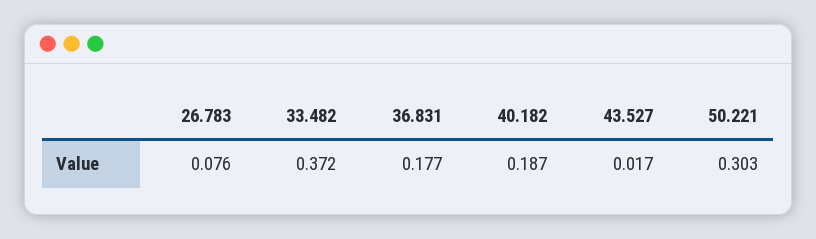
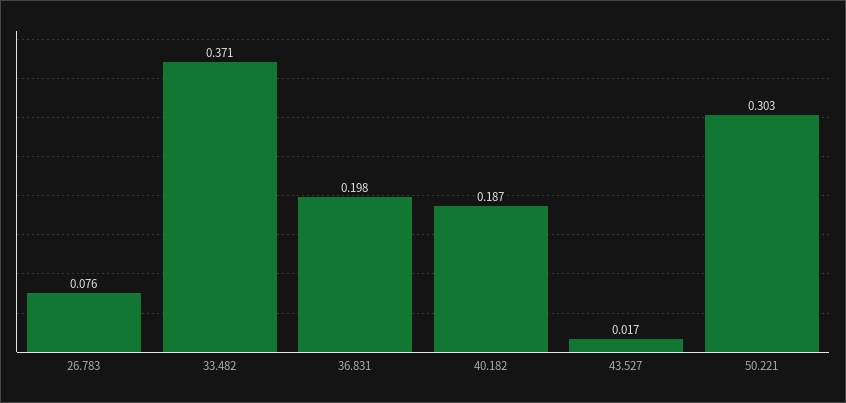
  {
    "26.783": 0.076,
-   "33.482": 0.372,
+   "33.482": 0.371,
-   "36.831": 0.177,
+   "36.831": 0.198,
    "40.182": 0.187,
    "43.527": 0.017,
    "50.221": 0.303
  }

